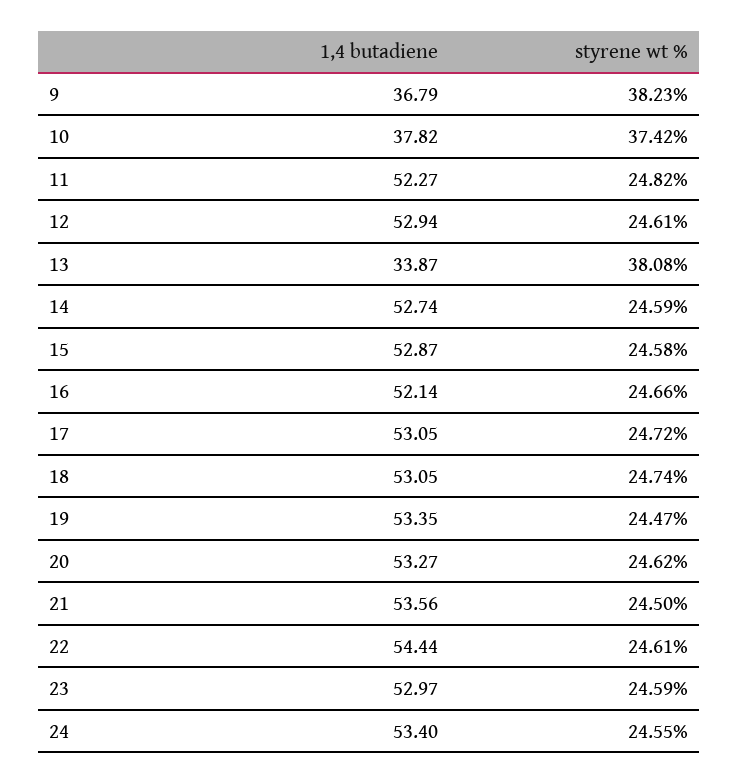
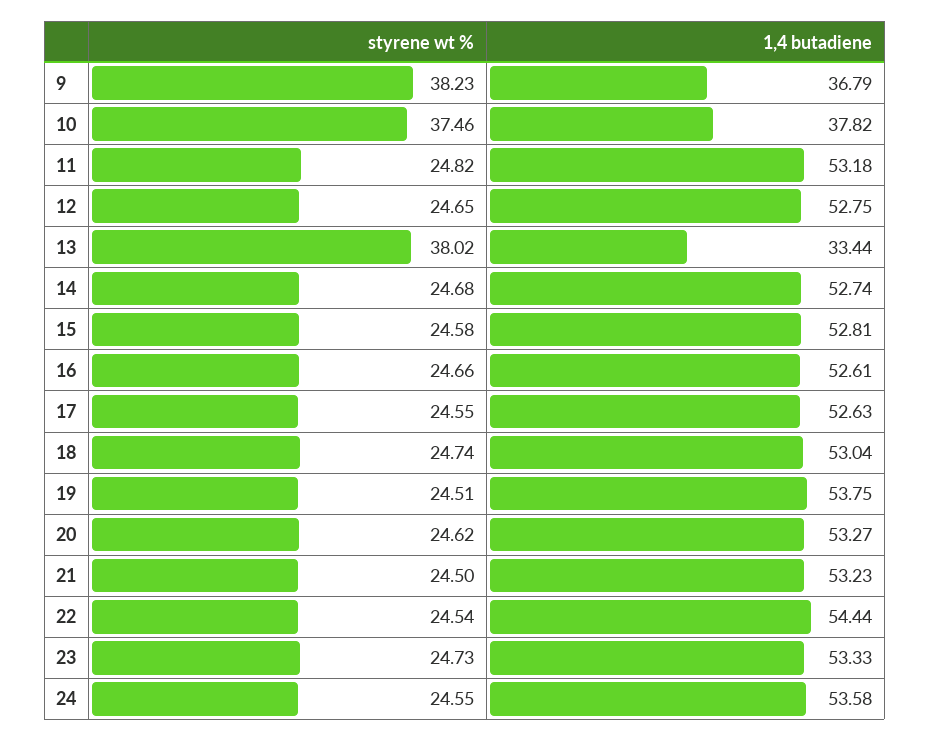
  {
    "1,4 butadiene": {
      "9": 36.79,
      "10": 37.82,
-     "11": 52.27,
+     "11": 53.18,
-     "12": 52.94,
+     "12": 52.75,
-     "13": 33.87,
+     "13": 33.44,
      "14": 52.74,
-     "15": 52.87,
+     "15": 52.81,
-     "16": 52.14,
+     "16": 52.61,
-     "17": 53.05,
+     "17": 52.63,
-     "18": 53.05,
+     "18": 53.04,
-     "19": 53.35,
+     "19": 53.75,
      "20": 53.27,
-     "21": 53.56,
+     "21": 53.23,
      "22": 54.44,
-     "23": 52.97,
+     "23": 53.33,
-     "24": 53.4
+     "24": 53.58
    },
    "styrene wt %": {
      "9": 38.23,
-     "10": 37.42,
+     "10": 37.46,
      "11": 24.82,
-     "12": 24.61,
+     "12": 24.65,
-     "13": 38.08,
+     "13": 38.02,
-     "14": 24.59,
+     "14": 24.68,
      "15": 24.58,
      "16": 24.66,
-     "17": 24.72,
+     "17": 24.55,
      "18": 24.74,
-     "19": 24.47,
+     "19": 24.51,
      "20": 24.62,
      "21": 24.5,
-     "22": 24.61,
+     "22": 24.54,
-     "23": 24.59,
+     "23": 24.73,
      "24": 24.55
    }
  }

